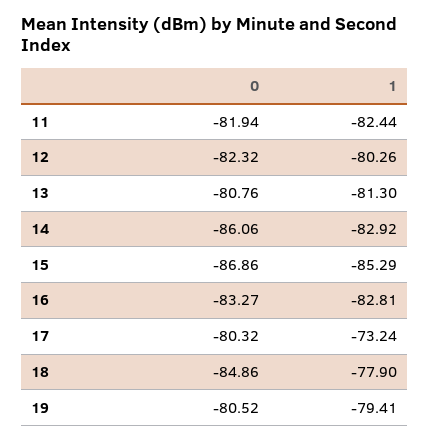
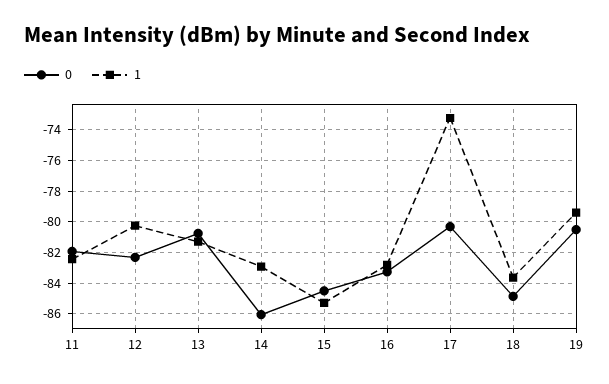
  {
    "0": {
      "11": -81.94,
      "12": -82.32,
      "13": -80.76,
      "14": -86.06,
-     "15": -86.86,
+     "15": -84.5,
      "16": -83.27,
      "17": -80.32,
      "18": -84.86,
      "19": -80.52
    },
    "1": {
      "11": -82.44,
      "12": -80.26,
      "13": -81.3,
      "14": -82.92,
      "15": -85.29,
      "16": -82.81,
      "17": -73.24,
-     "18": -77.9,
+     "18": -83.5,
      "19": -79.41
    }
  }

